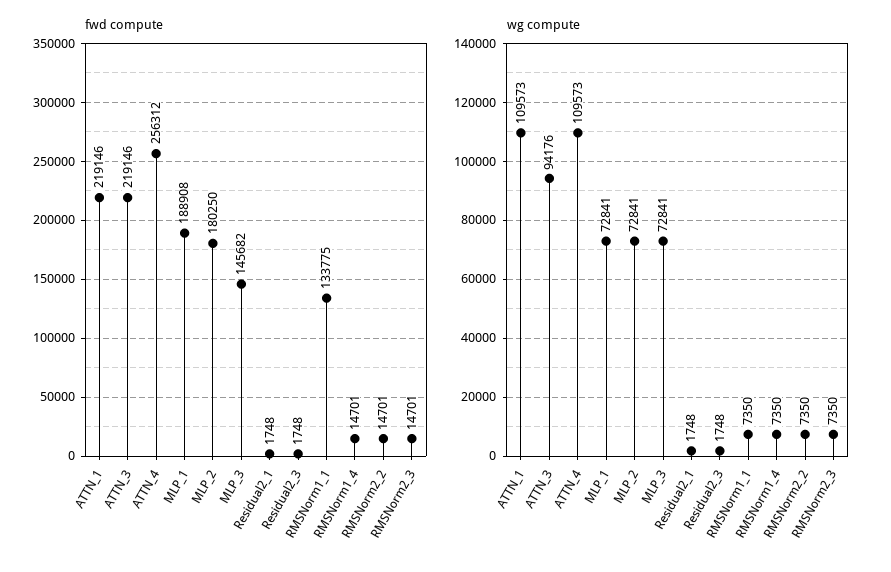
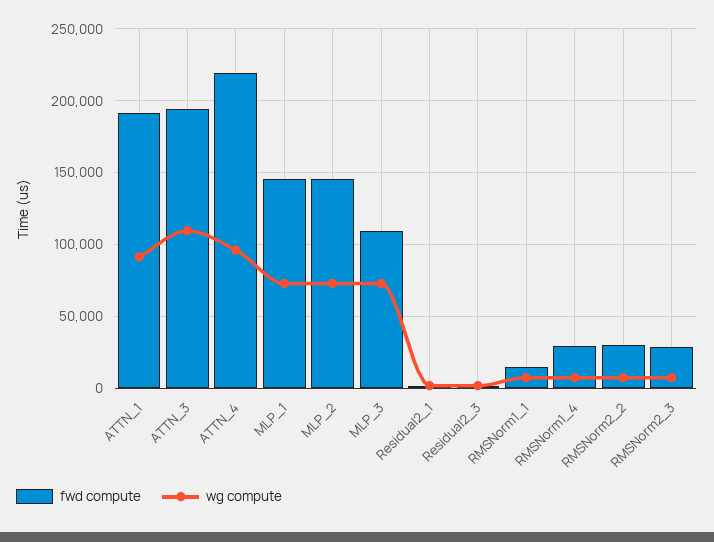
  {
    "fwd compute": {
-     "ATTN_1": 219146,
+     "ATTN_1": 190000,
-     "ATTN_3": 219146,
+     "ATTN_3": 195000,
-     "ATTN_4": 256312,
+     "ATTN_4": 220000,
-     "MLP_1": 188908,
+     "MLP_1": 145000,
-     "MLP_2": 180250,
+     "MLP_2": 145000,
-     "MLP_3": 145682,
+     "MLP_3": 110000,
      "Residual2_1": 1748,
      "Residual2_3": 1748,
-     "RMSNorm1_1": 133775,
+     "RMSNorm1_1": 15000,
-     "RMSNorm1_4": 14701,
+     "RMSNorm1_4": 30000,
-     "RMSNorm2_2": 14701,
+     "RMSNorm2_2": 30000,
-     "RMSNorm2_3": 14701
+     "RMSNorm2_3": 30000
    },
    "wg compute": {
-     "ATTN_1": 109573,
+     "ATTN_1": 90000,
-     "ATTN_3": 94176,
+     "ATTN_3": 110000,
-     "ATTN_4": 109573,
+     "ATTN_4": 95000,
      "MLP_1": 72841,
      "MLP_2": 72841,
      "MLP_3": 72841,
      "Residual2_1": 1748,
      "Residual2_3": 1748,
      "RMSNorm1_1": 7350,
      "RMSNorm1_4": 7350,
      "RMSNorm2_2": 7350,
      "RMSNorm2_3": 7350
    }
  }

